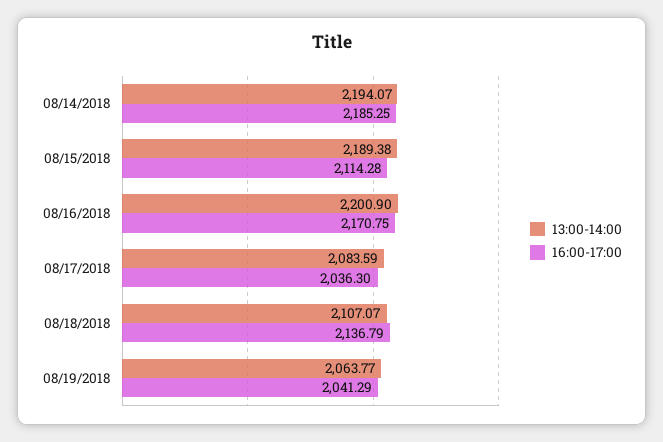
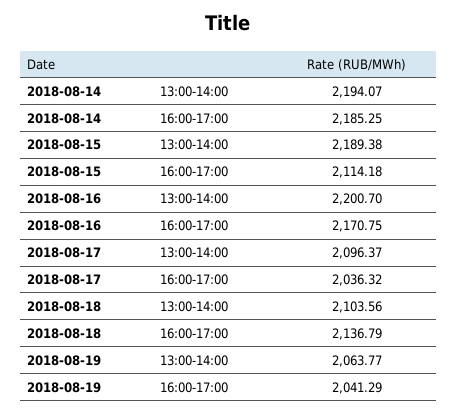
  {
    "13:00-14:00": {
      "08/14/2018": 2194.07,
      "08/15/2018": 2189.38,
-     "08/16/2018": 2200.9,
+     "08/16/2018": 2200.7,
-     "08/17/2018": 2083.59,
+     "08/17/2018": 2096.37,
-     "08/18/2018": 2107.07,
+     "08/18/2018": 2103.56,
      "08/19/2018": 2063.77
    },
    "16:00-17:00": {
      "08/14/2018": 2185.25,
-     "08/15/2018": 2114.28,
+     "08/15/2018": 2114.18,
      "08/16/2018": 2170.75,
-     "08/17/2018": 2036.3,
+     "08/17/2018": 2036.32,
      "08/18/2018": 2136.79,
      "08/19/2018": 2041.29
    }
  }

